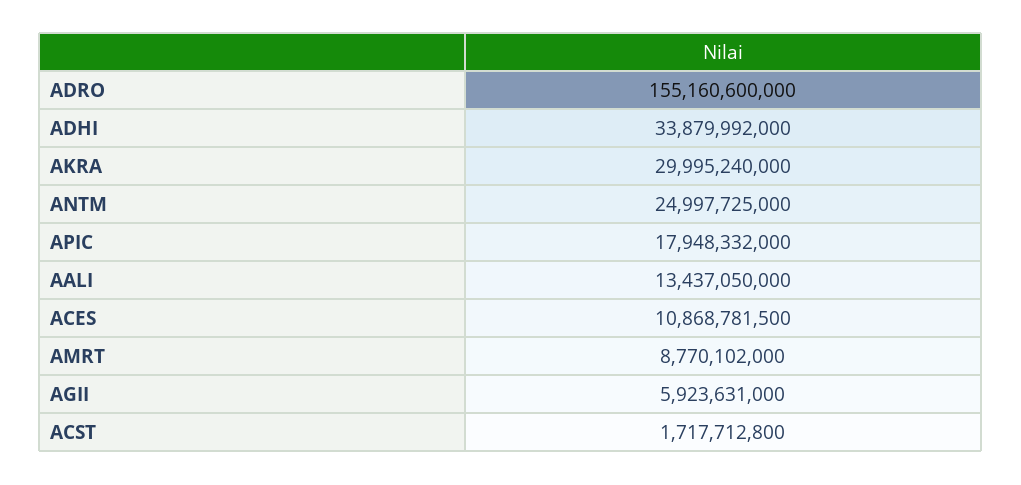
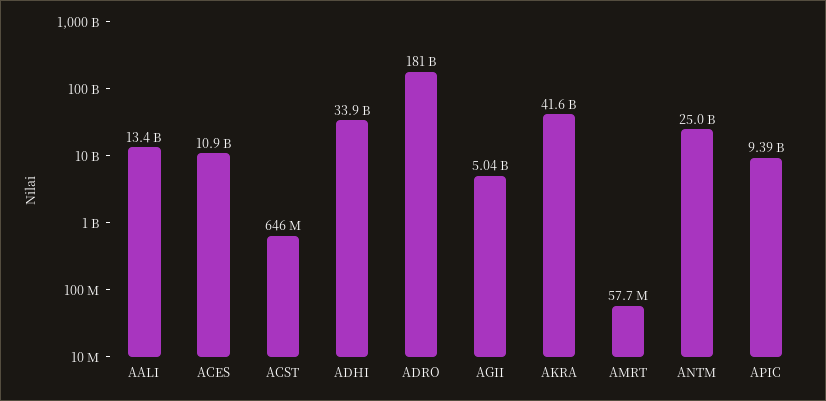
  {
-   "ADRO": 155160600000,
+   "ADRO": 181000000000,
    "ADHI": 33879992000,
-   "AKRA": 29995240000,
+   "AKRA": 41600000000,
    "ANTM": 24997725000,
-   "APIC": 17948332000,
+   "APIC": 9390000000,
    "AALI": 13437050000,
    "ACES": 10868781500,
-   "AMRT": 8770102000,
+   "AMRT": 57700000,
-   "AGII": 5923631000,
+   "AGII": 5040000000,
-   "ACST": 1717712800
+   "ACST": 646000000
  }

